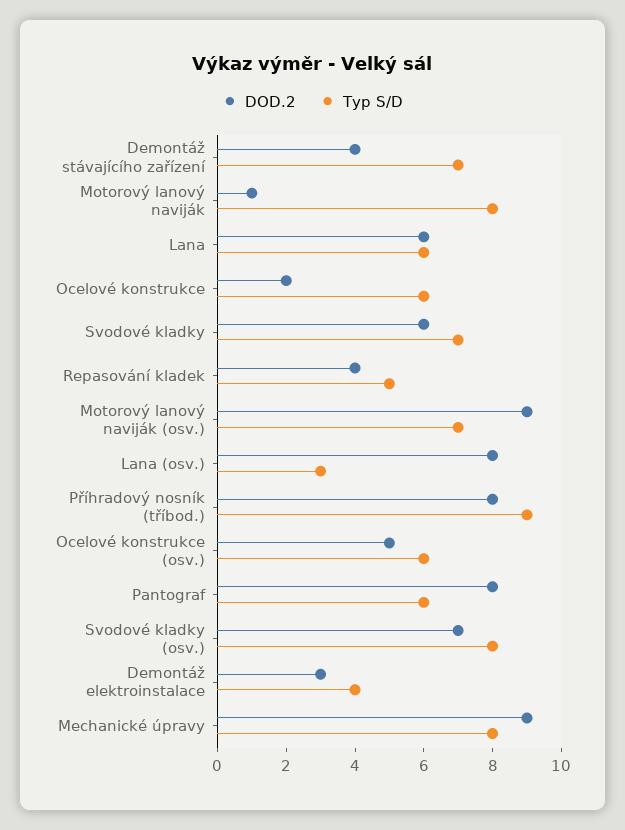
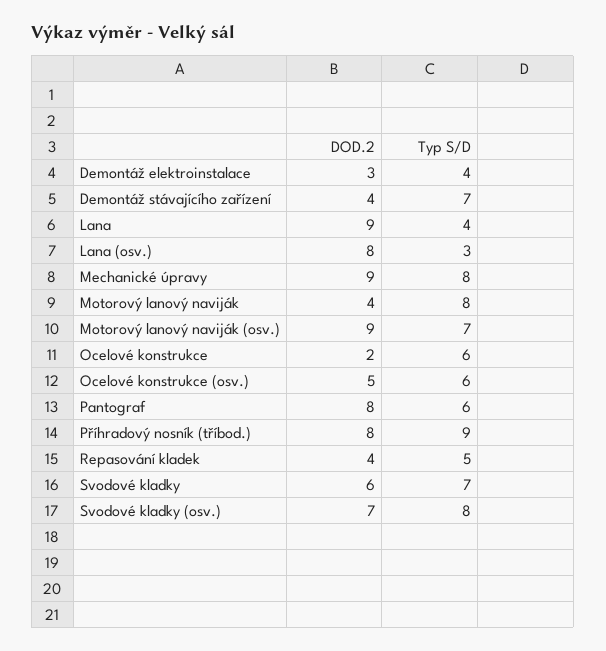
  {
    "DOD.2": {
      "Demontáž stávajícího zařízení": 4,
-     "Motorový lanový naviják": 1,
+     "Motorový lanový naviják": 4,
-     "Lana": 6,
+     "Lana": 9,
      "Ocelové konstrukce": 2,
      "Svodové kladky": 6,
      "Repasování kladek": 4,
      "Motorový lanový naviják (osv.)": 9,
      "Lana (osv.)": 8,
      "Příhradový nosník (tříbod.)": 8,
      "Ocelové konstrukce (osv.)": 5,
      "Pantograf": 8,
      "Svodové kladky (osv.)": 7,
      "Demontáž elektroinstalace": 3,
      "Mechanické úpravy": 9
    },
    "Typ S/D": {
      "Demontáž stávajícího zařízení": 7,
      "Motorový lanový naviják": 8,
-     "Lana": 6,
+     "Lana": 4,
      "Ocelové konstrukce": 6,
      "Svodové kladky": 7,
      "Repasování kladek": 5,
      "Motorový lanový naviják (osv.)": 7,
      "Lana (osv.)": 3,
      "Příhradový nosník (tříbod.)": 9,
      "Ocelové konstrukce (osv.)": 6,
      "Pantograf": 6,
      "Svodové kladky (osv.)": 8,
      "Demontáž elektroinstalace": 4,
      "Mechanické úpravy": 8
    }
  }

